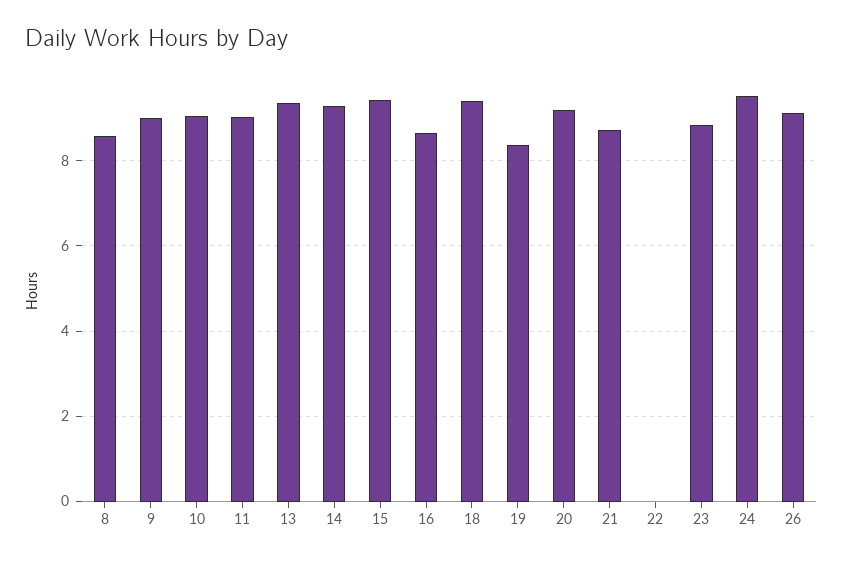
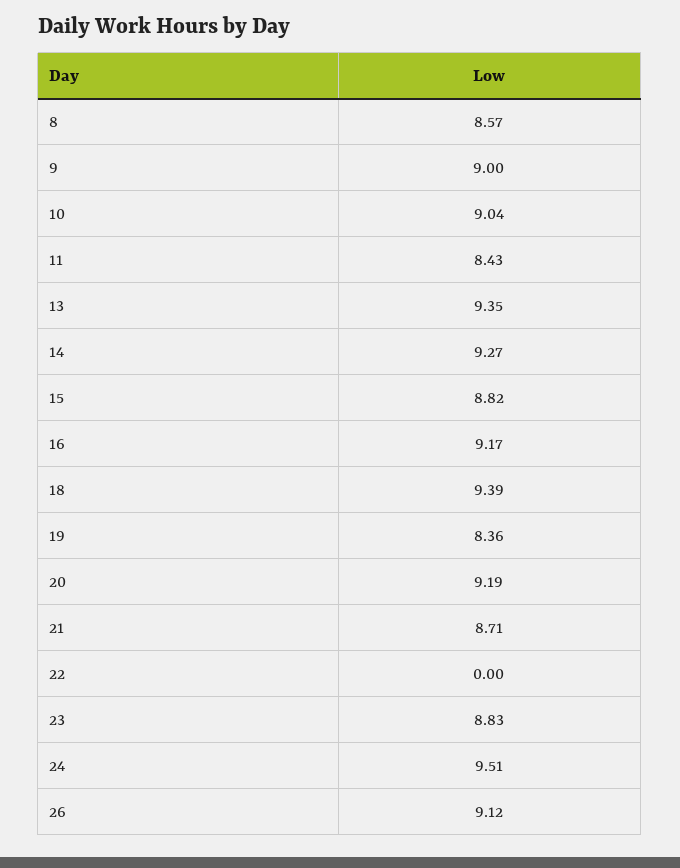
  {
    "8": 8.57,
    "9": 9,
    "10": 9.04,
-   "11": 9,
+   "11": 8.43,
    "13": 9.35,
    "14": 9.27,
-   "15": 9.4,
+   "15": 8.82,
-   "16": 8.6,
+   "16": 9.17,
    "18": 9.39,
    "19": 8.36,
    "20": 9.19,
    "21": 8.71,
    "22": 0,
    "23": 8.83,
    "24": 9.51,
    "26": 9.12
  }

